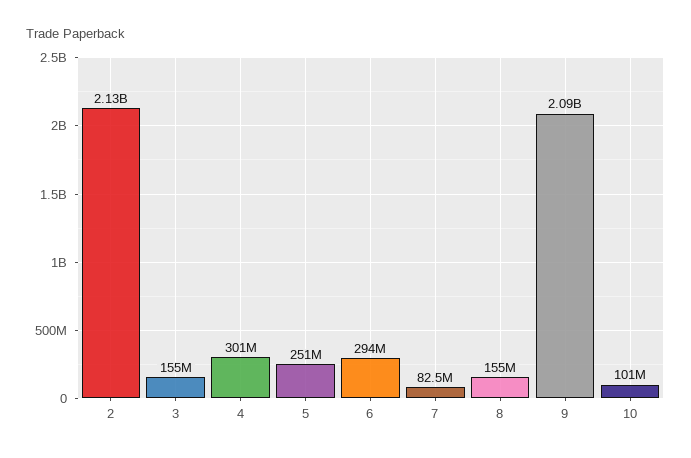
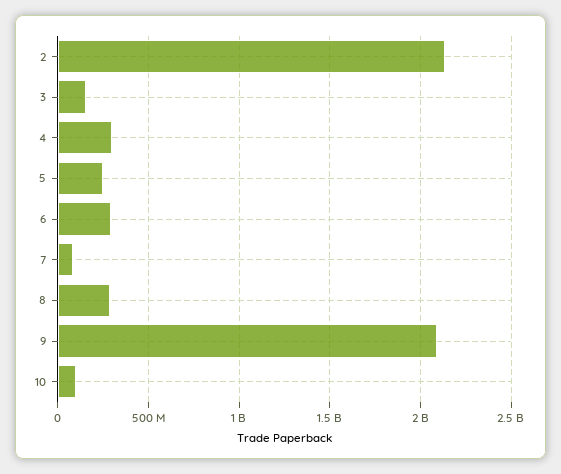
  {
    "2": 2130000000,
    "3": 155000000,
    "4": 301000000,
    "5": 251000000,
    "6": 294000000,
    "7": 82500000,
-   "8": 155000000,
+   "8": 300000000,
    "9": 2090000000,
    "10": 101000000
  }

